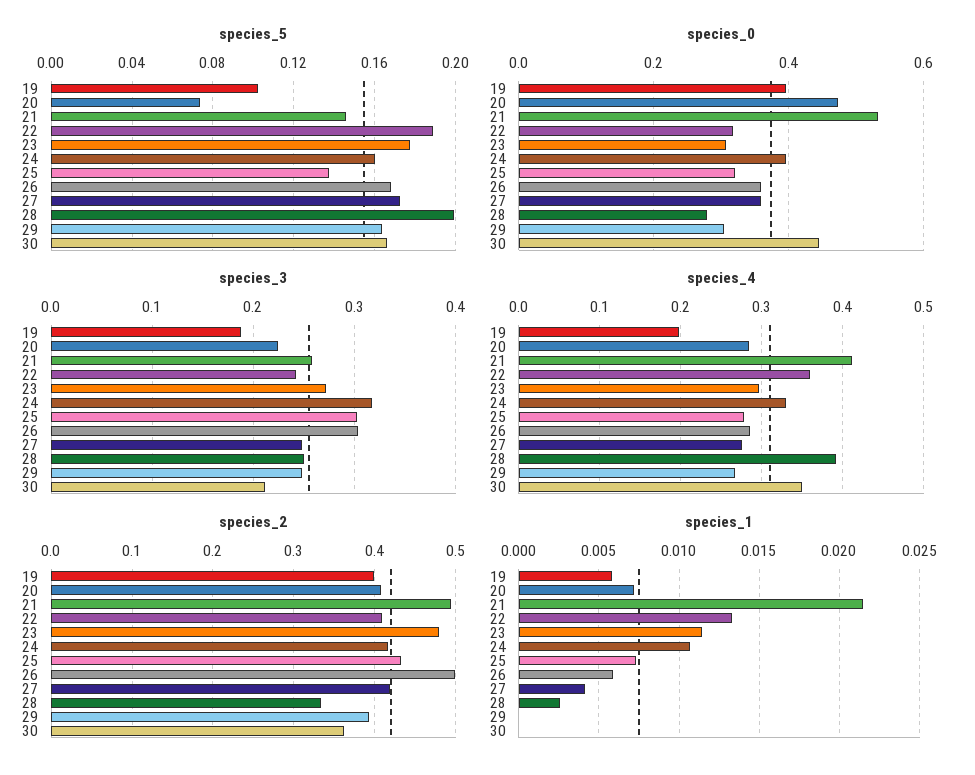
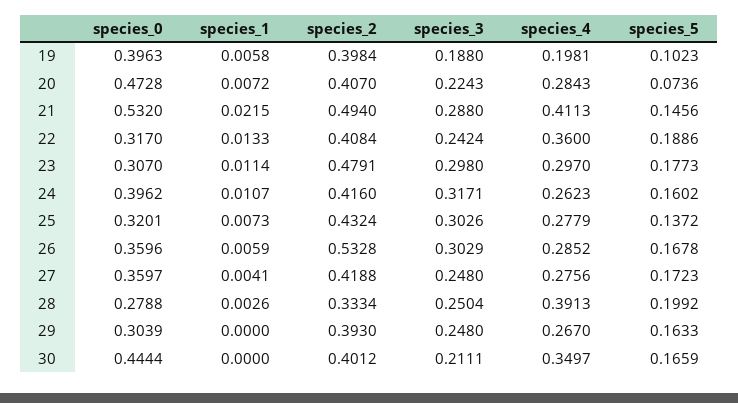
  {
    "species_5": {
      "19": 0.1023,
      "20": 0.0736,
      "21": 0.1456,
      "22": 0.1886,
      "23": 0.1773,
      "24": 0.1602,
      "25": 0.1372,
      "26": 0.1678,
      "27": 0.1723,
      "28": 0.1992,
      "29": 0.1633,
      "30": 0.1659
    },
    "species_0": {
      "19": 0.3963,
      "20": 0.4728,
      "21": 0.532,
      "22": 0.317,
      "23": 0.307,
      "24": 0.3962,
      "25": 0.3201,
      "26": 0.3596,
      "27": 0.3597,
      "28": 0.2788,
      "29": 0.3039,
      "30": 0.4444
    },
    "species_3": {
      "19": 0.188,
      "20": 0.2243,
-     "21": 0.26,
+     "21": 0.288,
      "22": 0.2424,
-     "23": 0.27,
+     "23": 0.298,
      "24": 0.3171,
      "25": 0.3026,
      "26": 0.3029,
      "27": 0.248,
      "28": 0.2504,
      "29": 0.248,
      "30": 0.2111
    },
    "species_4": {
      "19": 0.1981,
      "20": 0.2843,
      "21": 0.4113,
      "22": 0.36,
      "23": 0.297,
-     "24": 0.33,
+     "24": 0.2623,
      "25": 0.2779,
      "26": 0.2852,
      "27": 0.2756,
      "28": 0.3913,
      "29": 0.267,
      "30": 0.3497
    },
    "species_2": {
      "19": 0.3984,
      "20": 0.407,
      "21": 0.494,
      "22": 0.4084,
      "23": 0.4791,
      "24": 0.416,
      "25": 0.4324,
-     "26": 0.5,
+     "26": 0.5328,
      "27": 0.4188,
      "28": 0.3334,
      "29": 0.393,
-     "30": 0.36
+     "30": 0.4012
    },
    "species_1": {
      "19": 0.0058,
      "20": 0.0072,
      "21": 0.0215,
      "22": 0.0133,
      "23": 0.0114,
      "24": 0.0107,
      "25": 0.0073,
      "26": 0.0059,
      "27": 0.0041,
      "28": 0.0026,
      "29": 0,
      "30": 0
    }
  }

